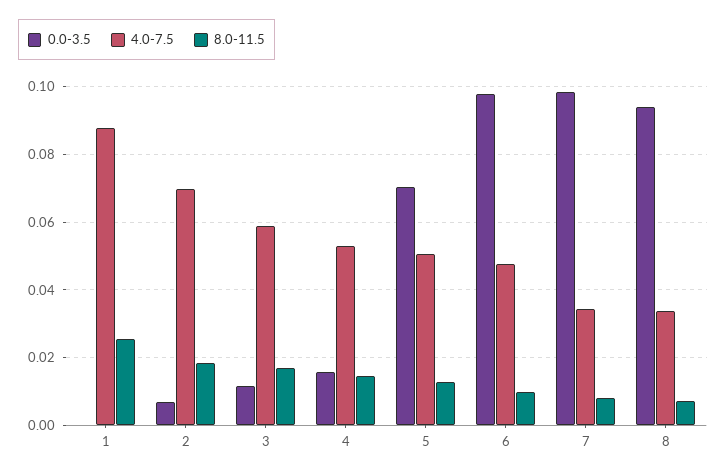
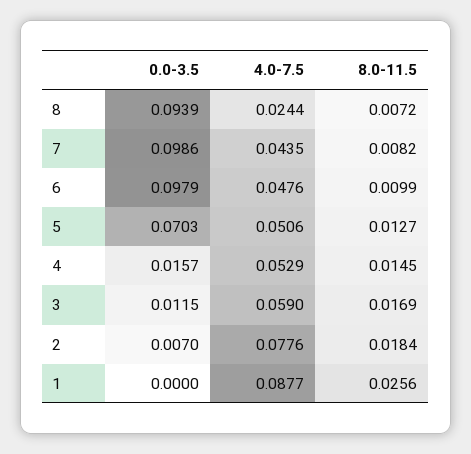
  {
    "0.0-3.5": {
      "1": 0,
      "2": 0.007,
      "3": 0.0115,
      "4": 0.0157,
      "5": 0.0703,
      "6": 0.0979,
      "7": 0.0986,
      "8": 0.0939
    },
    "4.0-7.5": {
      "1": 0.0877,
-     "2": 0.07,
+     "2": 0.0776,
      "3": 0.059,
      "4": 0.0529,
      "5": 0.0506,
      "6": 0.0476,
-     "7": 0.034,
+     "7": 0.0435,
-     "8": 0.034
+     "8": 0.0244
    },
    "8.0-11.5": {
      "1": 0.0256,
      "2": 0.0184,
      "3": 0.0169,
      "4": 0.0145,
      "5": 0.0127,
      "6": 0.0099,
      "7": 0.0082,
      "8": 0.0072
    }
  }

